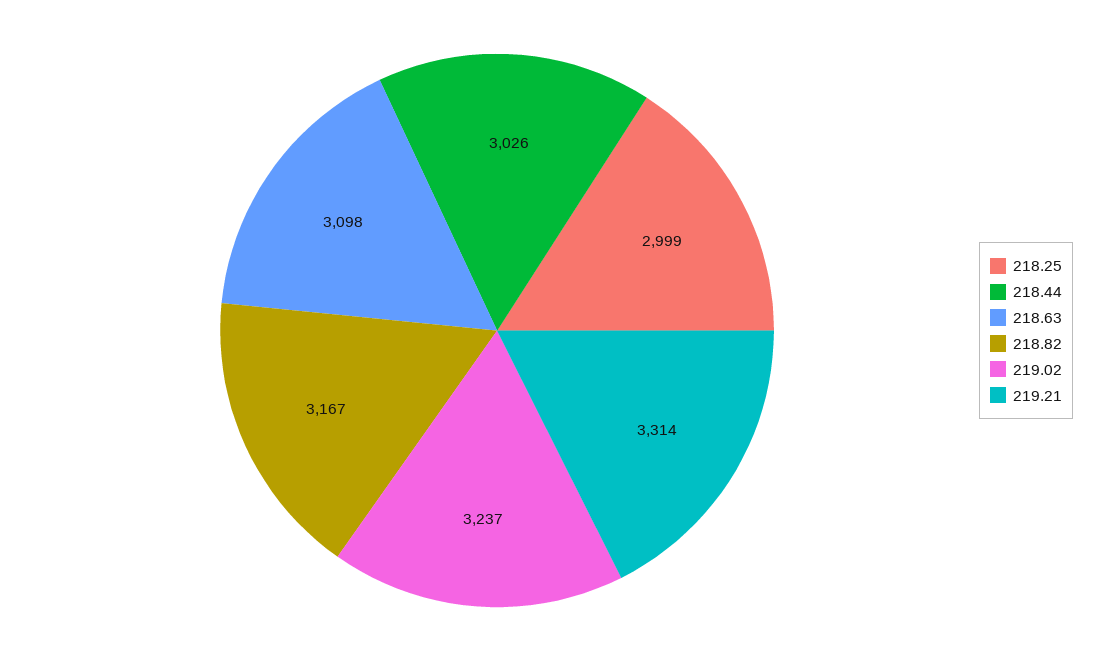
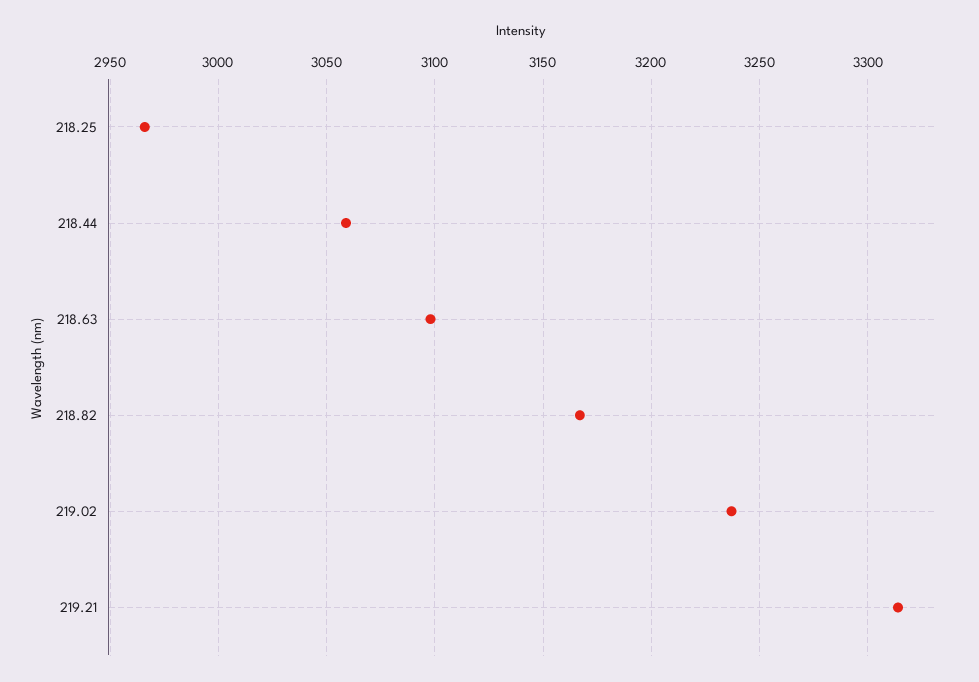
  {
-   "218.25": 2999,
+   "218.25": 2965,
-   "218.44": 3026,
+   "218.44": 3060,
    "218.63": 3098,
    "218.82": 3167,
    "219.02": 3237,
    "219.21": 3314
  }

